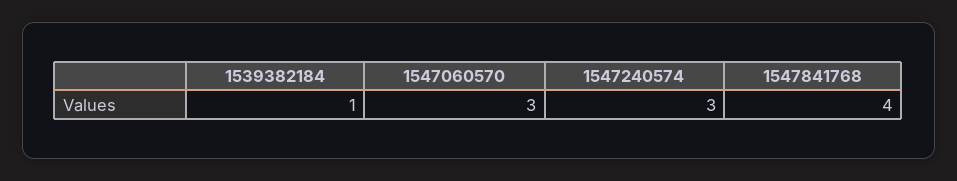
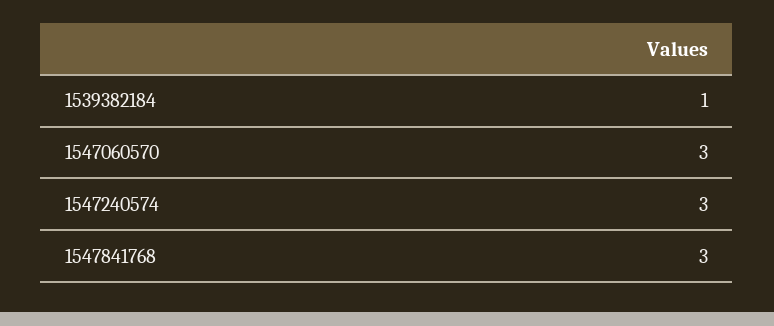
  {
    "1539382184": 1,
    "1547060570": 3,
    "1547240574": 3,
-   "1547841768": 4
+   "1547841768": 3
  }

